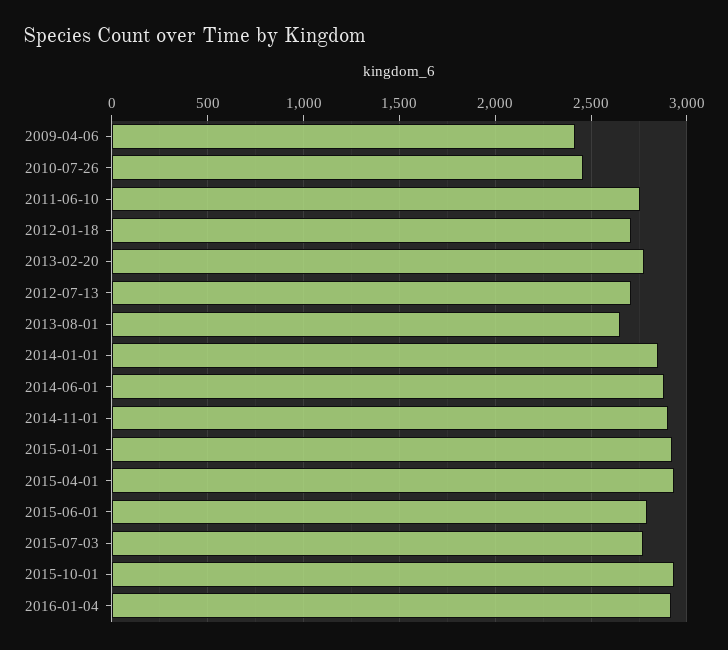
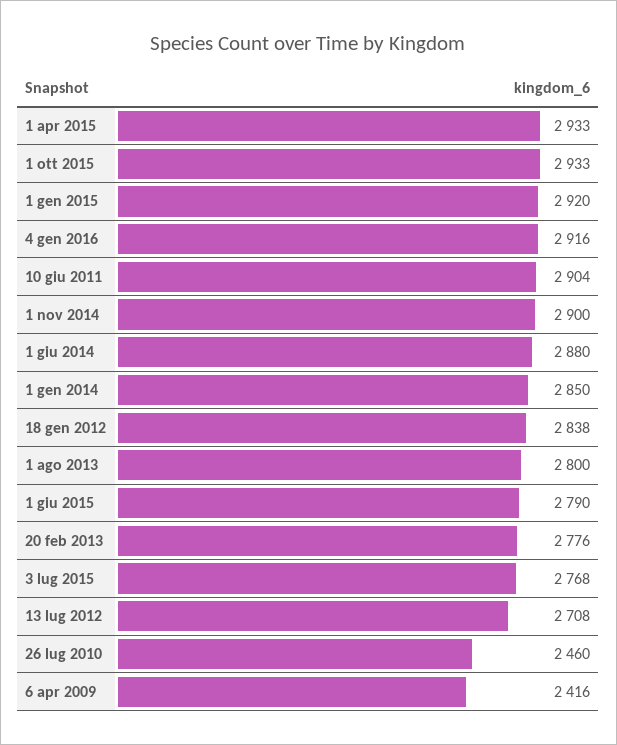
  {
    "2009-04-06": 2416,
    "2010-07-26": 2460,
-   "2011-06-10": 2750,
+   "2011-06-10": 2904,
-   "2012-01-18": 2700,
+   "2012-01-18": 2838,
    "2013-02-20": 2776,
    "2012-07-13": 2708,
-   "2013-08-01": 2650,
+   "2013-08-01": 2800,
    "2014-01-01": 2850,
    "2014-06-01": 2880,
    "2014-11-01": 2900,
    "2015-01-01": 2920,
    "2015-04-01": 2933,
    "2015-06-01": 2790,
    "2015-07-03": 2768,
    "2015-10-01": 2933,
    "2016-01-04": 2916
  }

